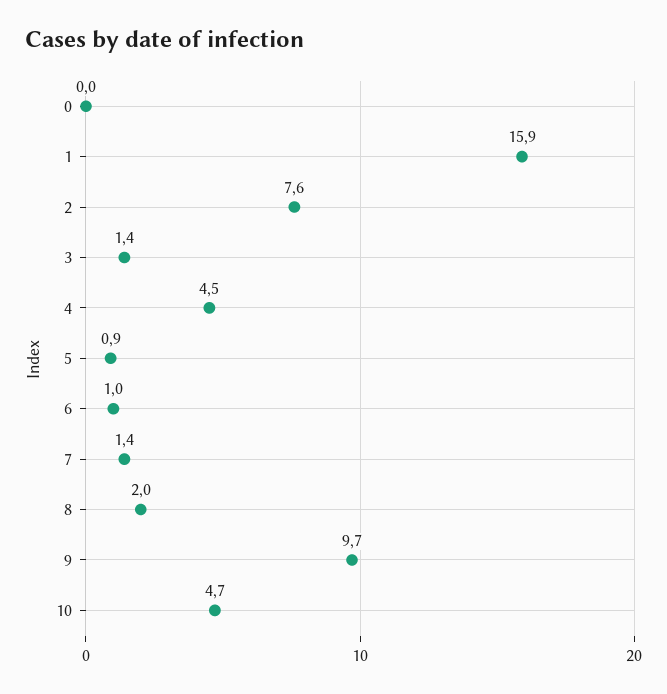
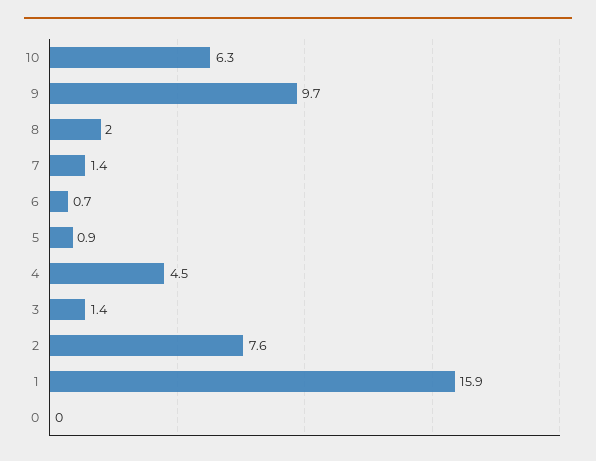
  {
    "0": 0,
    "1": 15.9,
    "2": 7.6,
    "3": 1.4,
    "4": 4.5,
    "5": 0.9,
-   "6": 1,
+   "6": 0.7,
    "7": 1.4,
    "8": 2,
    "9": 9.7,
-   "10": 4.7
+   "10": 6.3
  }

